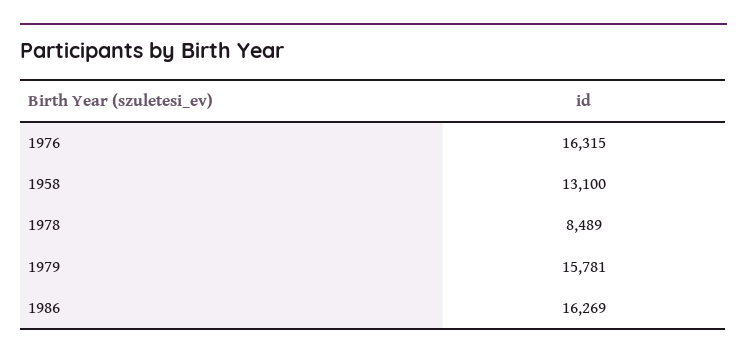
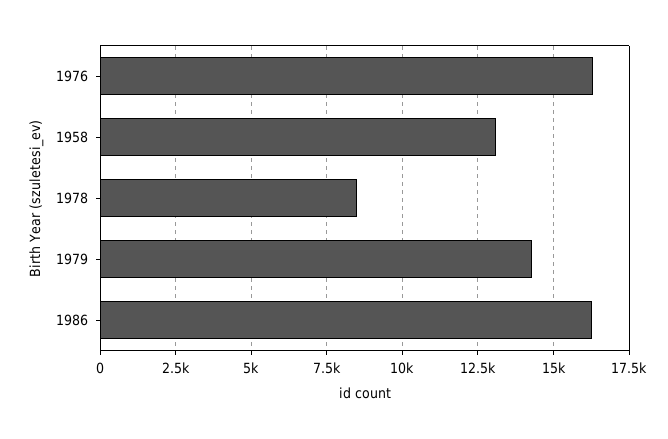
  {
    "1976": 16315,
    "1958": 13100,
    "1978": 8489,
-   "1979": 15781,
+   "1979": 14250,
    "1986": 16269
  }

